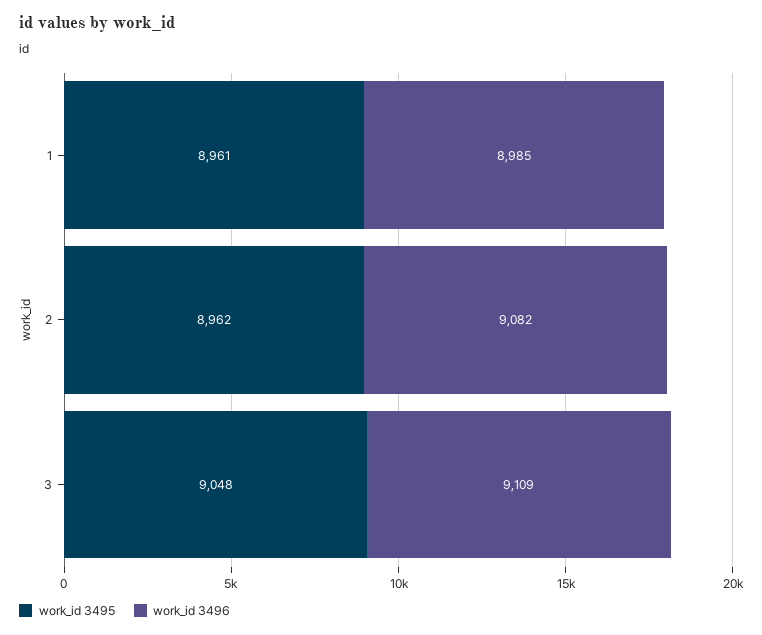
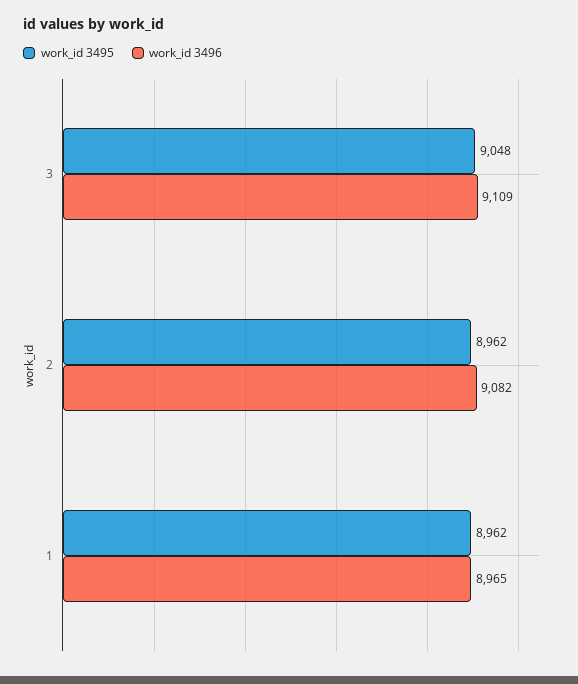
  {
    "work_id 3495": {
-     "1": 8961,
+     "1": 8962,
      "2": 8962,
      "3": 9048
    },
    "work_id 3496": {
-     "1": 8985,
+     "1": 8965,
      "2": 9082,
      "3": 9109
    }
  }

